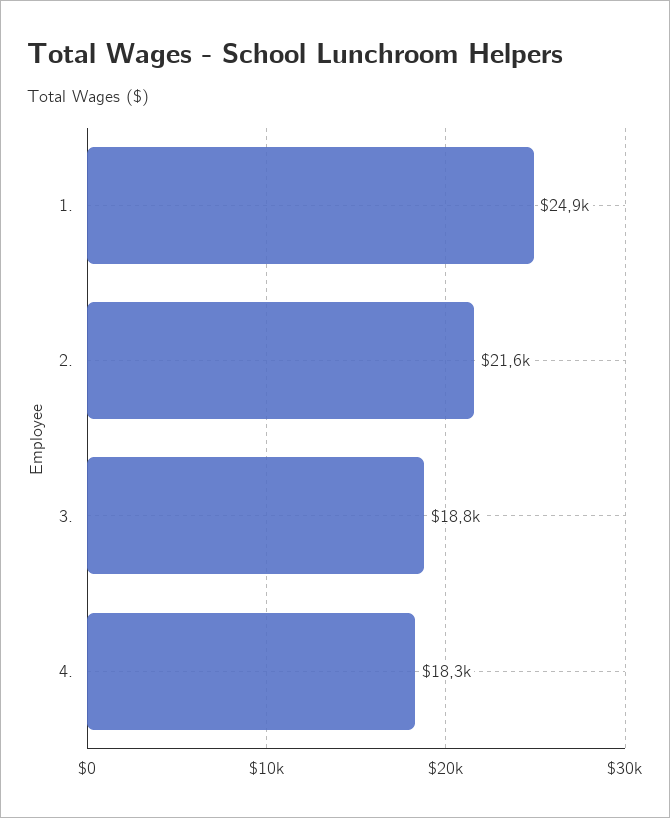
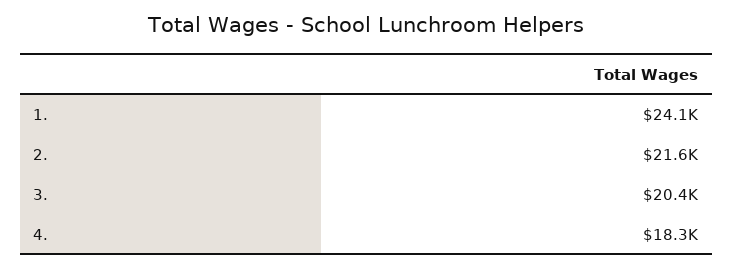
  {
-   "1.": 24900,
+   "1.": 24100,
    "2.": 21600,
-   "3.": 18800,
+   "3.": 20400,
    "4.": 18300
  }

